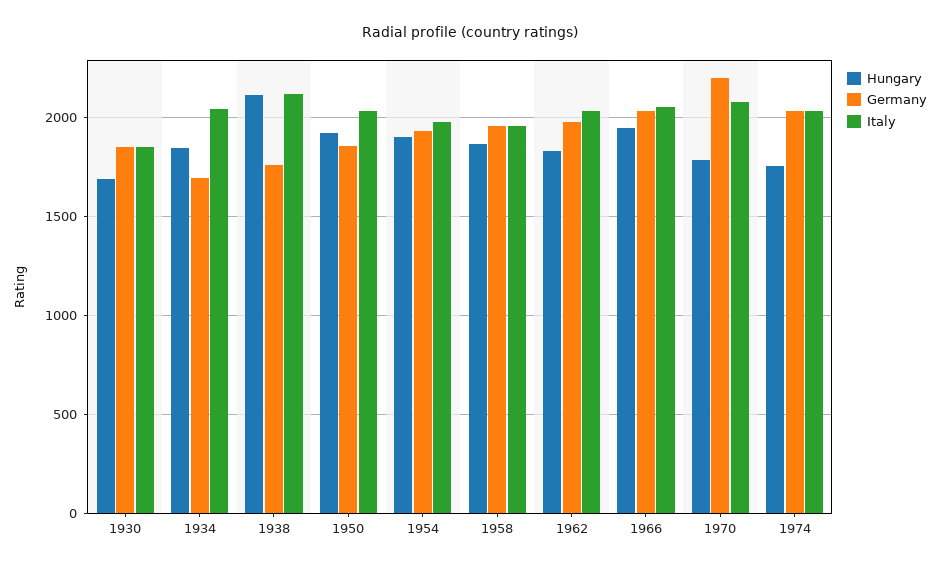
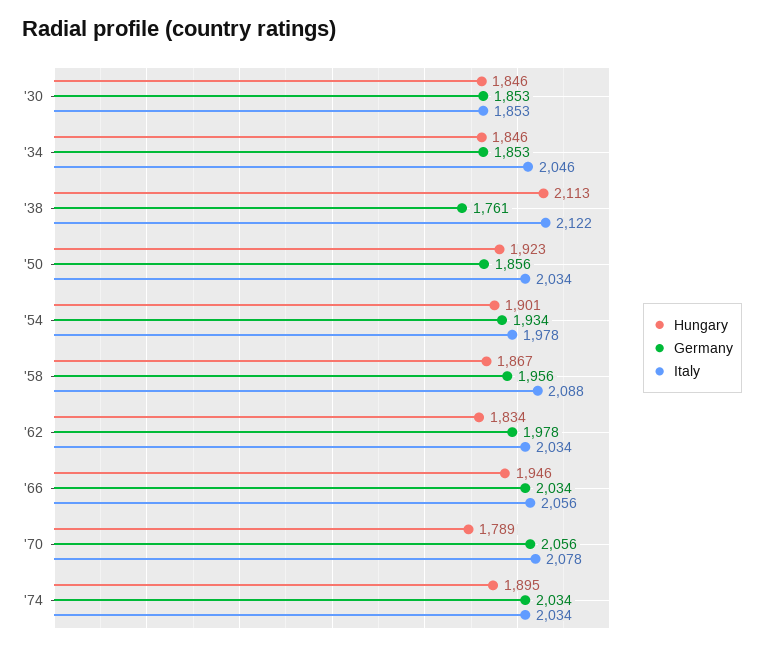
  {
    "Hungary": {
-     "1930": 1700,
+     "1930": 1846,
      "1934": 1846,
      "1938": 2113,
      "1950": 1923,
      "1954": 1901,
      "1958": 1867,
      "1962": 1834,
      "1966": 1946,
      "1970": 1789,
-     "1974": 1750
+     "1974": 1895
    },
    "Germany": {
      "1930": 1853,
-     "1934": 1700,
+     "1934": 1853,
      "1938": 1761,
      "1950": 1856,
      "1954": 1934,
      "1958": 1956,
      "1962": 1978,
      "1966": 2034,
-     "1970": 2200,
+     "1970": 2056,
      "1974": 2034
    },
    "Italy": {
      "1930": 1853,
      "1934": 2046,
      "1938": 2122,
      "1950": 2034,
      "1954": 1978,
-     "1958": 1950,
+     "1958": 2088,
      "1962": 2034,
      "1966": 2056,
      "1970": 2078,
      "1974": 2034
    }
  }

